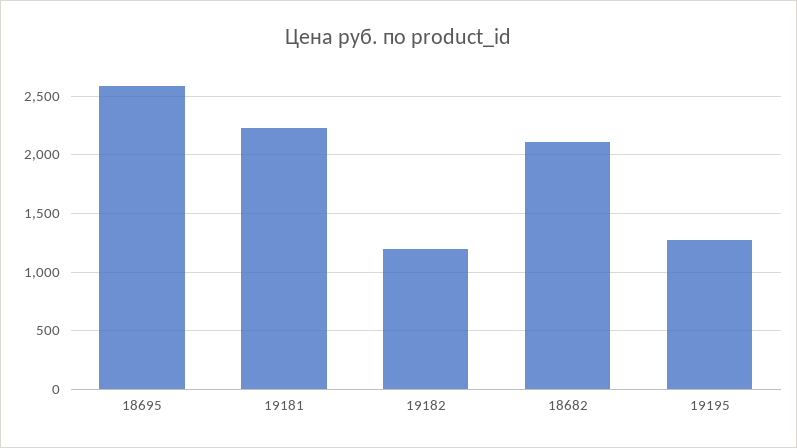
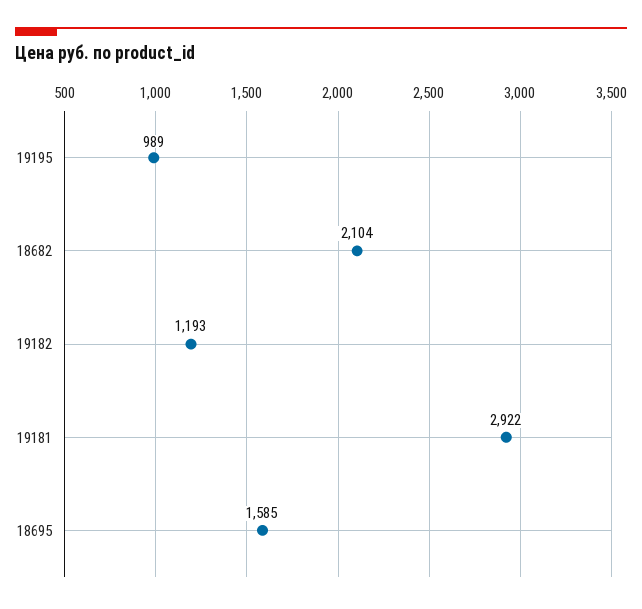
  {
-   "18695": 2600,
+   "18695": 1585,
-   "19181": 2200,
+   "19181": 2922,
    "19182": 1193,
    "18682": 2104,
-   "19195": 1300
+   "19195": 989
  }

